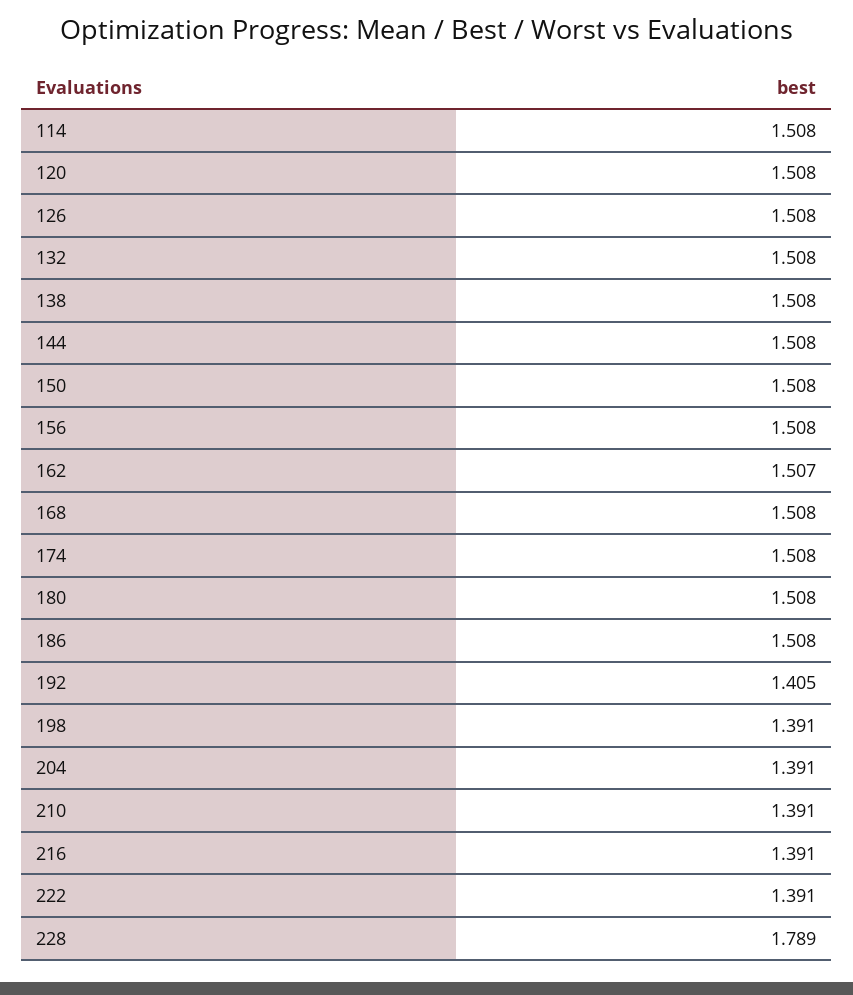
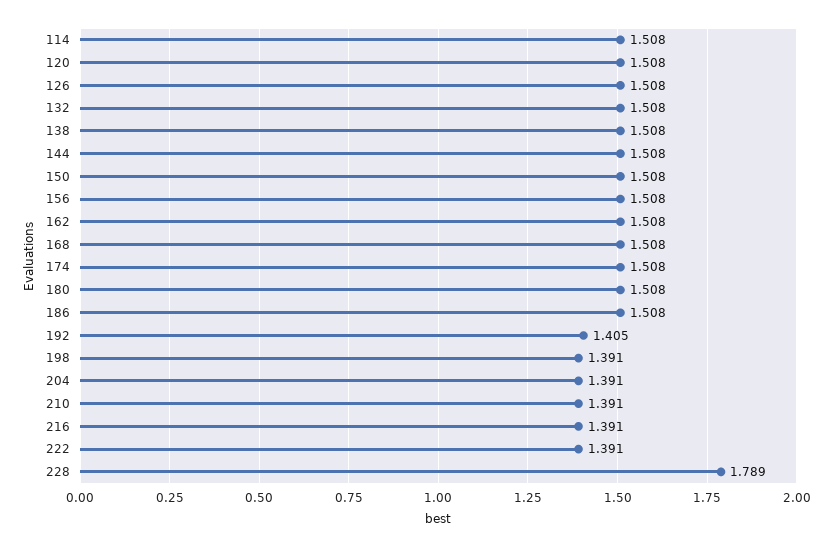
  {
    "114": 1.508,
    "120": 1.508,
    "126": 1.508,
    "132": 1.508,
    "138": 1.508,
    "144": 1.508,
    "150": 1.508,
    "156": 1.508,
-   "162": 1.507,
+   "162": 1.508,
    "168": 1.508,
    "174": 1.508,
    "180": 1.508,
    "186": 1.508,
    "192": 1.405,
    "198": 1.391,
    "204": 1.391,
    "210": 1.391,
    "216": 1.391,
    "222": 1.391,
    "228": 1.789
  }

